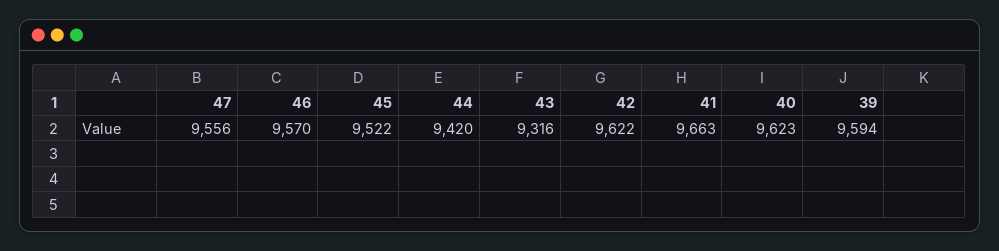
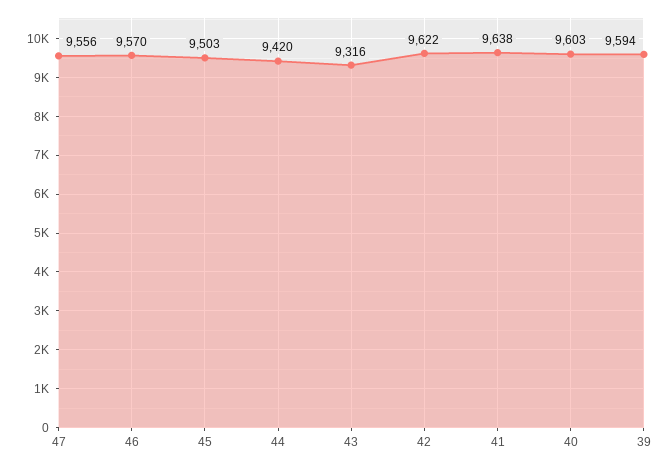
  {
    "47": 9556,
    "46": 9570,
-   "45": 9522,
+   "45": 9503,
    "44": 9420,
    "43": 9316,
    "42": 9622,
-   "41": 9663,
+   "41": 9638,
-   "40": 9623,
+   "40": 9603,
    "39": 9594
  }

